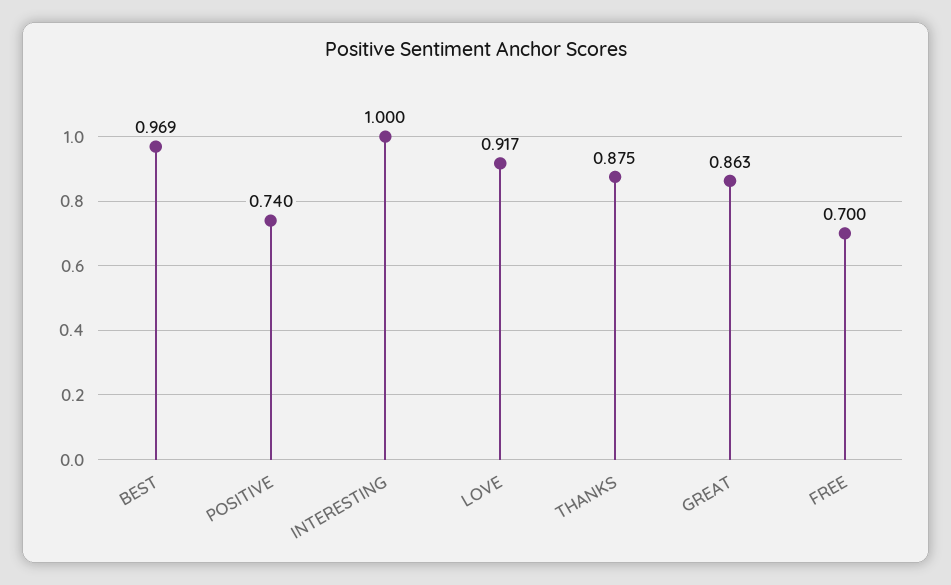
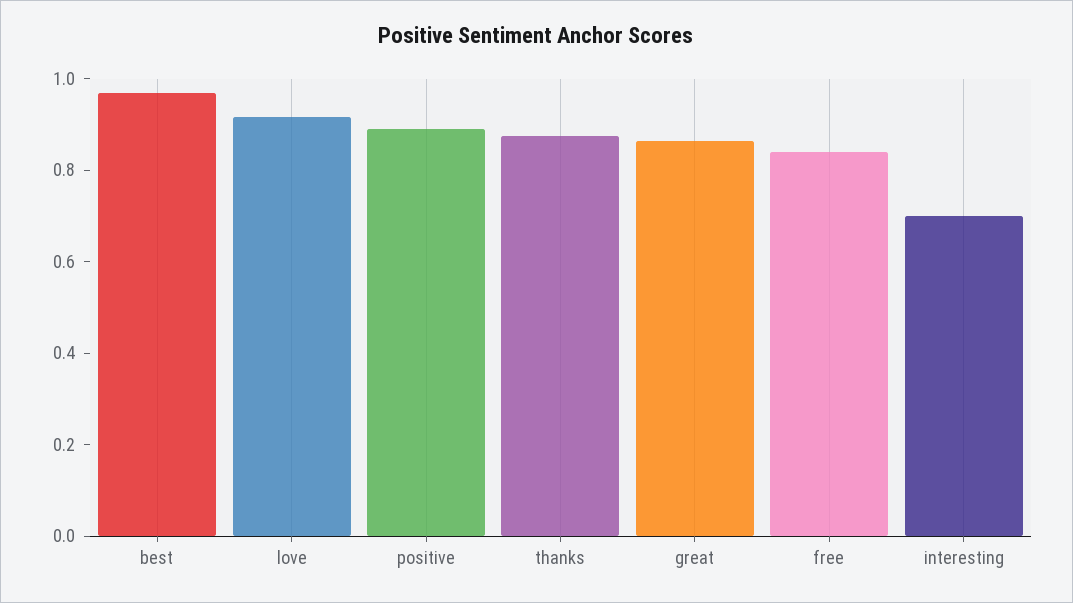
  {
    "BEST": 0.969,
-   "POSITIVE": 0.74,
+   "POSITIVE": 0.9,
-   "INTERESTING": 1,
+   "INTERESTING": 0.7,
    "LOVE": 0.917,
    "THANKS": 0.875,
    "GREAT": 0.863,
-   "FREE": 0.7
+   "FREE": 0.85
  }

